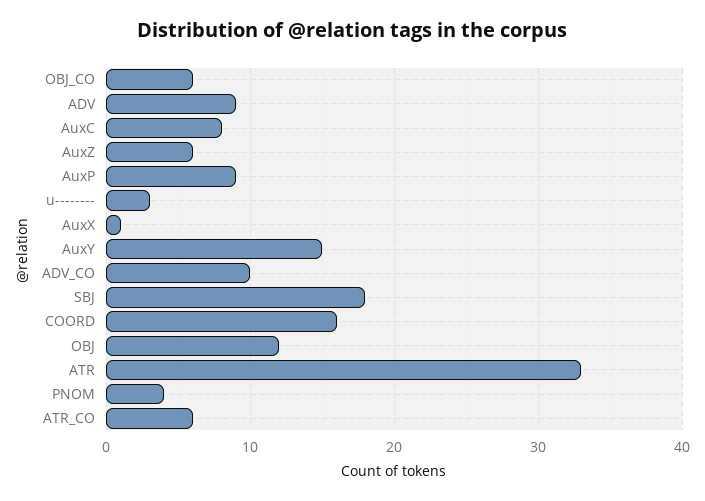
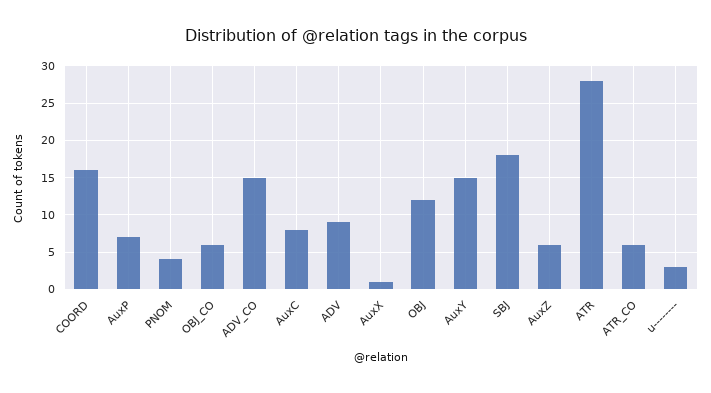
  {
    "OBJ_CO": 6,
    "ADV": 9,
    "AuxC": 8,
    "AuxZ": 6,
-   "AuxP": 9,
+   "AuxP": 7,
    "u--------": 3,
    "AuxX": 1,
    "AuxY": 15,
-   "ADV_CO": 10,
+   "ADV_CO": 15,
    "SBJ": 18,
    "COORD": 16,
    "OBJ": 12,
-   "ATR": 33,
+   "ATR": 28,
    "PNOM": 4,
    "ATR_CO": 6
  }

